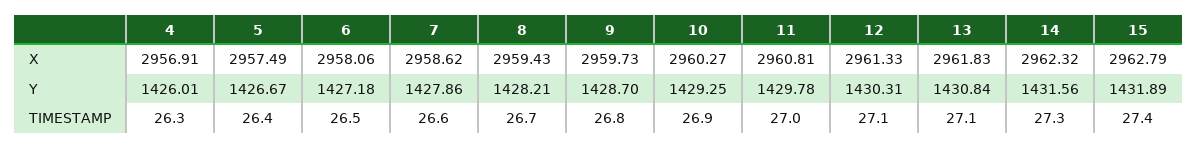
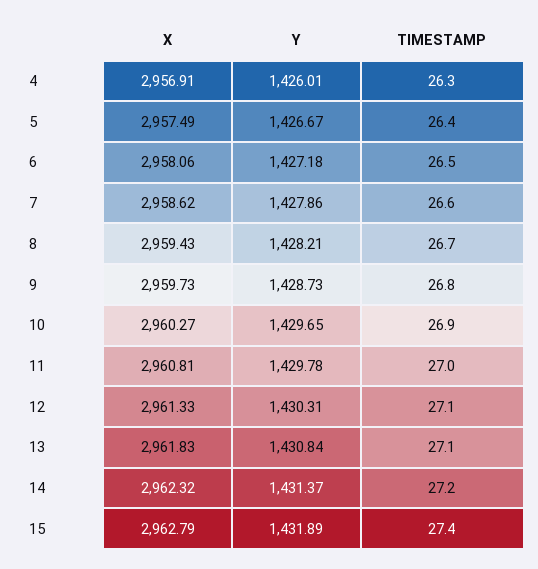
  {
    "4": {
      "X": 2956.91,
      "Y": 1426.01,
      "TIMESTAMP": 26.3
    },
    "5": {
      "X": 2957.49,
      "Y": 1426.67,
      "TIMESTAMP": 26.4
    },
    "6": {
      "X": 2958.06,
      "Y": 1427.18,
      "TIMESTAMP": 26.5
    },
    "7": {
      "X": 2958.62,
      "Y": 1427.86,
      "TIMESTAMP": 26.6
    },
    "8": {
      "X": 2959.43,
      "Y": 1428.21,
      "TIMESTAMP": 26.7
    },
    "9": {
      "X": 2959.73,
-     "Y": 1428.7,
+     "Y": 1428.73,
      "TIMESTAMP": 26.8
    },
    "10": {
      "X": 2960.27,
-     "Y": 1429.25,
+     "Y": 1429.65,
      "TIMESTAMP": 26.9
    },
    "11": {
      "X": 2960.81,
      "Y": 1429.78,
      "TIMESTAMP": 27
    },
    "12": {
      "X": 2961.33,
      "Y": 1430.31,
      "TIMESTAMP": 27.1
    },
    "13": {
      "X": 2961.83,
      "Y": 1430.84,
      "TIMESTAMP": 27.1
    },
    "14": {
      "X": 2962.32,
-     "Y": 1431.56,
+     "Y": 1431.37,
-     "TIMESTAMP": 27.3
+     "TIMESTAMP": 27.2
    },
    "15": {
      "X": 2962.79,
      "Y": 1431.89,
      "TIMESTAMP": 27.4
    }
  }

